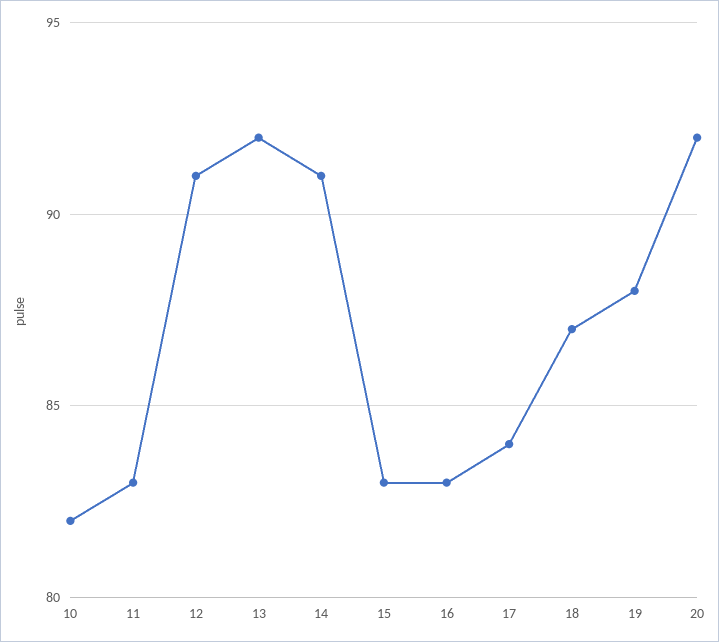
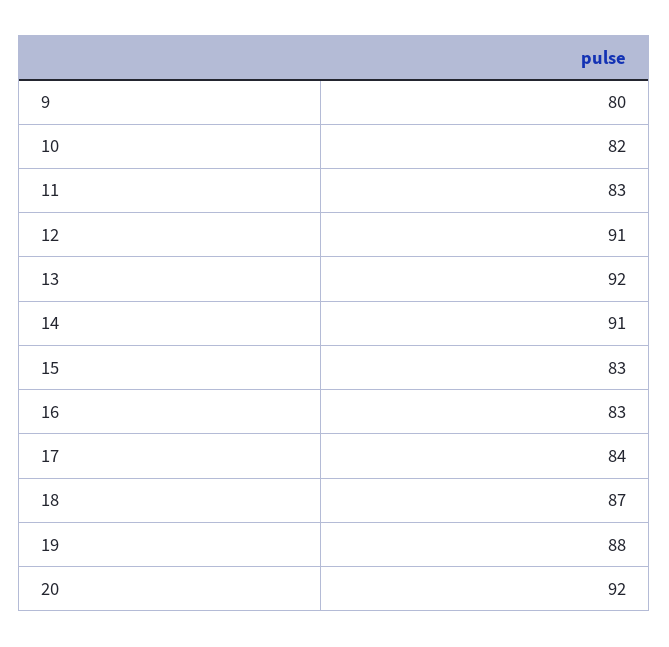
  {
    "10": 82,
    "11": 83,
    "12": 91,
    "13": 92,
    "14": 91,
    "15": 83,
    "16": 83,
    "17": 84,
    "18": 87,
    "19": 88,
-   "20": 92
+   "20": 92,
+   "9": 80
  }

